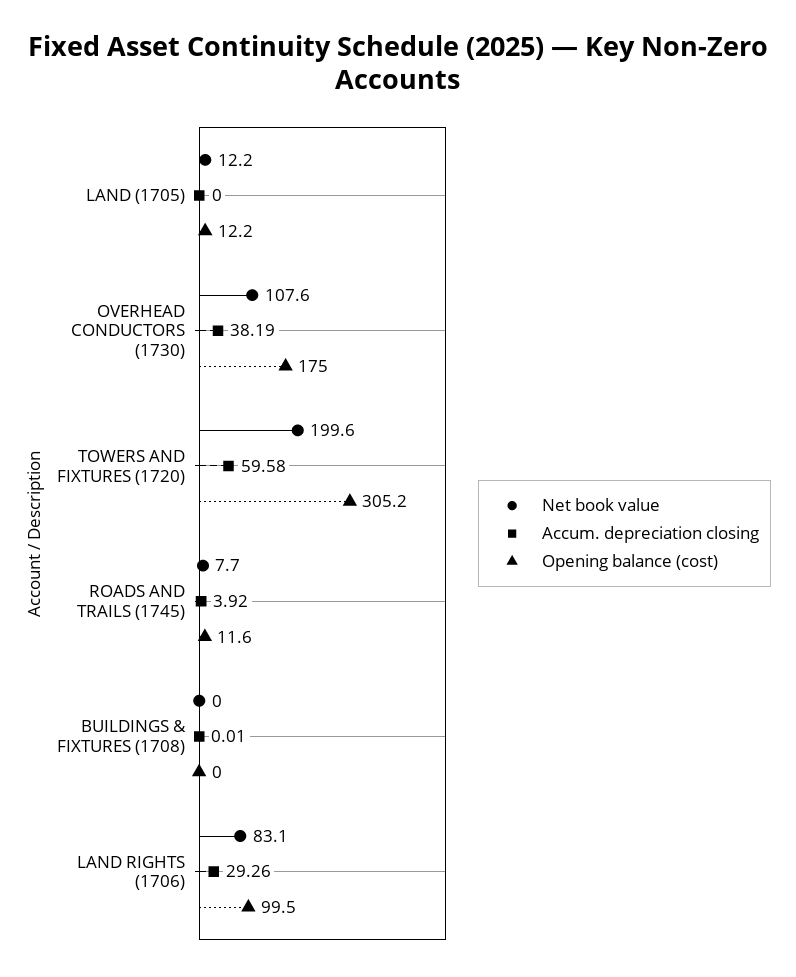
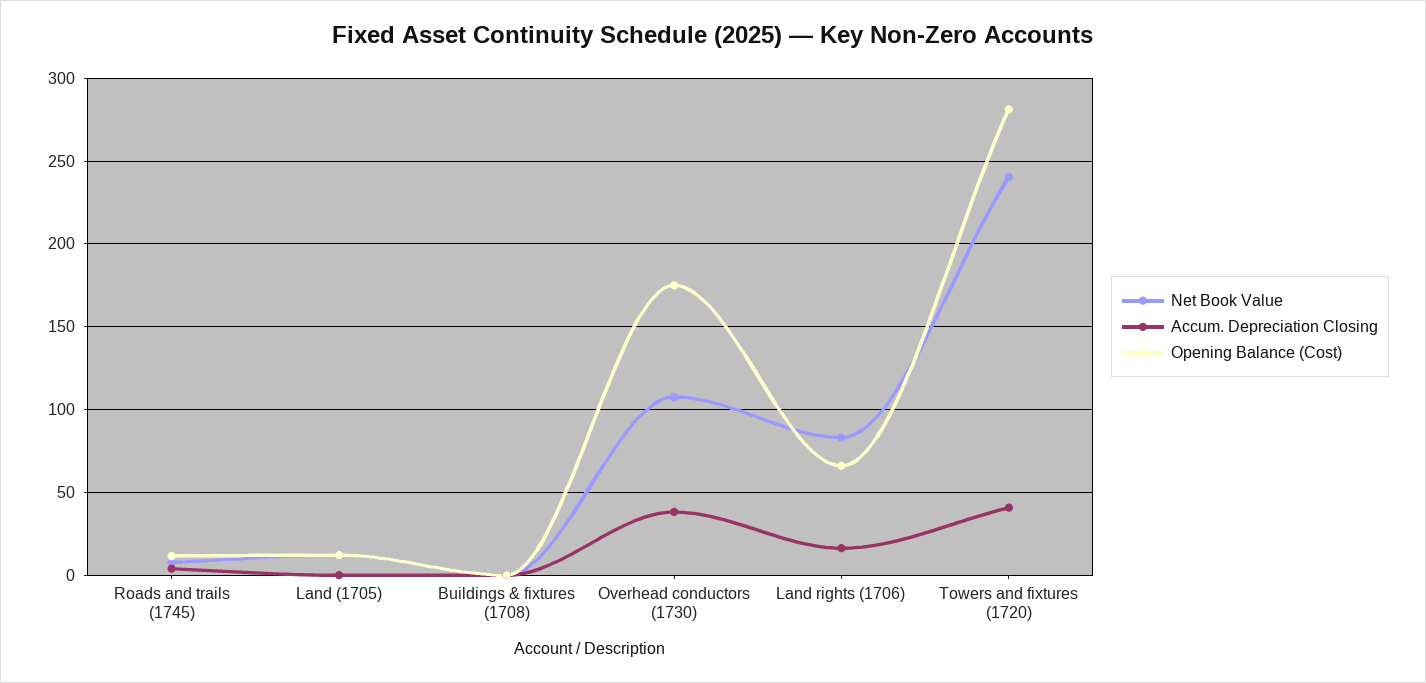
  {
    "Net book value": {
      "LAND (1705)": 12.2,
      "OVERHEAD CONDUCTORS (1730)": 107.6,
-     "TOWERS AND FIXTURES (1720)": 199.6,
+     "TOWERS AND FIXTURES (1720)": 240,
      "ROADS AND TRAILS (1745)": 7.7,
      "BUILDINGS & FIXTURES (1708)": 0,
      "LAND RIGHTS (1706)": 83.1
    },
    "Accum. depreciation closing": {
      "LAND (1705)": 0,
      "OVERHEAD CONDUCTORS (1730)": 38.19,
-     "TOWERS AND FIXTURES (1720)": 59.58,
+     "TOWERS AND FIXTURES (1720)": 40,
      "ROADS AND TRAILS (1745)": 3.92,
      "BUILDINGS & FIXTURES (1708)": 0.01,
-     "LAND RIGHTS (1706)": 29.26
+     "LAND RIGHTS (1706)": 15
    },
    "Opening balance (cost)": {
      "LAND (1705)": 12.2,
      "OVERHEAD CONDUCTORS (1730)": 175,
-     "TOWERS AND FIXTURES (1720)": 305.2,
+     "TOWERS AND FIXTURES (1720)": 280,
      "ROADS AND TRAILS (1745)": 11.6,
      "BUILDINGS & FIXTURES (1708)": 0,
-     "LAND RIGHTS (1706)": 99.5
+     "LAND RIGHTS (1706)": 65
    }
  }

